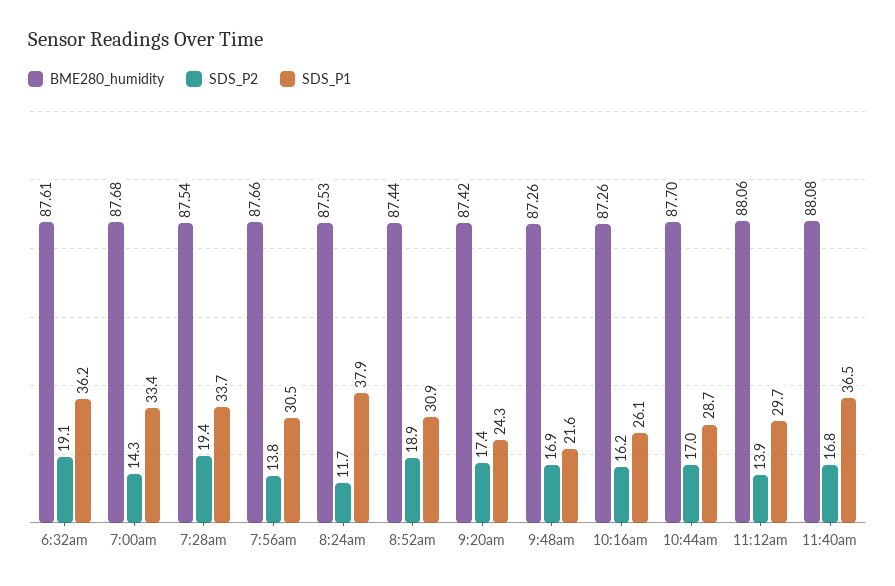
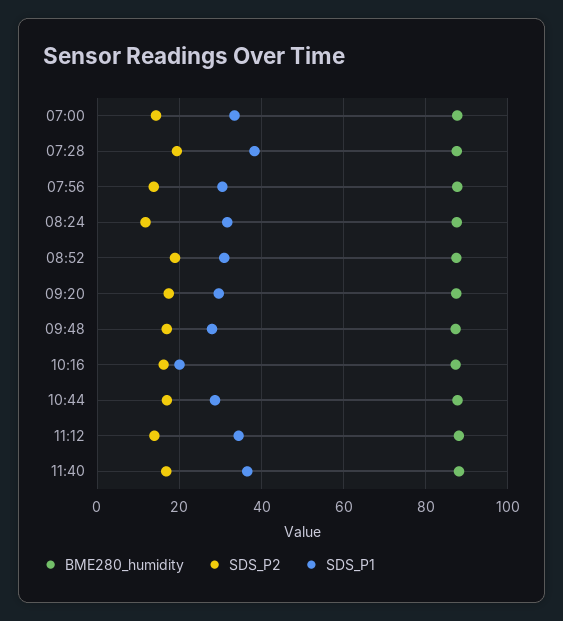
  {
    "BME280_humidity": {
-     "6:32am": 87.61,
      "7:00am": 87.68,
      "7:28am": 87.54,
      "7:56am": 87.66,
      "8:24am": 87.53,
      "8:52am": 87.44,
      "9:20am": 87.42,
      "9:48am": 87.26,
      "10:16am": 87.26,
      "10:44am": 87.7,
      "11:12am": 88.06,
      "11:40am": 88.08
    },
    "SDS_P2": {
-     "6:32am": 19.1,
      "7:00am": 14.3,
      "7:28am": 19.4,
      "7:56am": 13.8,
      "8:24am": 11.7,
      "8:52am": 18.9,
      "9:20am": 17.4,
      "9:48am": 16.9,
      "10:16am": 16.2,
      "10:44am": 17,
      "11:12am": 13.9,
      "11:40am": 16.8
    },
    "SDS_P1": {
-     "6:32am": 36.2,
      "7:00am": 33.4,
-     "7:28am": 33.7,
+     "7:28am": 38,
      "7:56am": 30.5,
-     "8:24am": 37.9,
+     "8:24am": 32,
      "8:52am": 30.9,
-     "9:20am": 24.3,
+     "9:20am": 30,
-     "9:48am": 21.6,
+     "9:48am": 28,
-     "10:16am": 26.1,
+     "10:16am": 20,
      "10:44am": 28.7,
-     "11:12am": 29.7,
+     "11:12am": 34,
      "11:40am": 36.5
    }
  }

